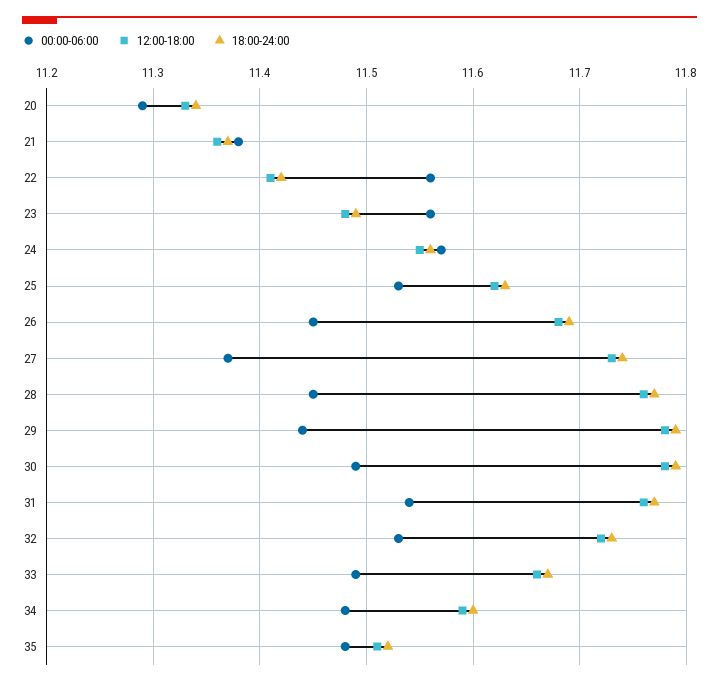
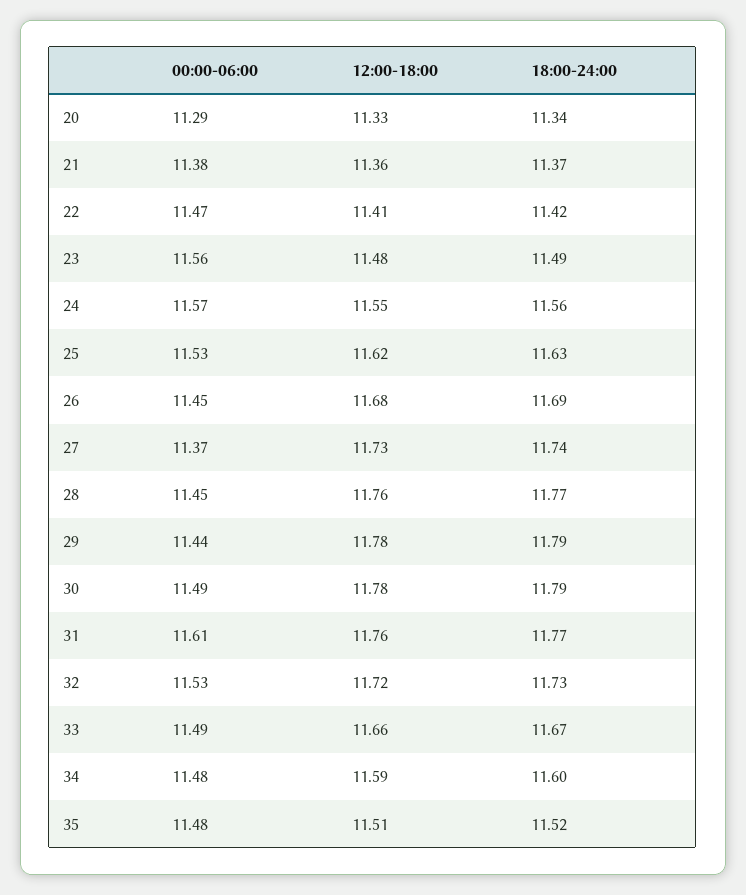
  {
    "00:00-06:00": {
      "20": 11.29,
      "21": 11.38,
-     "22": 11.56,
+     "22": 11.47,
      "23": 11.56,
      "24": 11.57,
      "25": 11.53,
      "26": 11.45,
      "27": 11.37,
      "28": 11.45,
      "29": 11.44,
      "30": 11.49,
-     "31": 11.54,
+     "31": 11.61,
      "32": 11.53,
      "33": 11.49,
      "34": 11.48,
      "35": 11.48
    },
    "12:00-18:00": {
      "20": 11.33,
      "21": 11.36,
      "22": 11.41,
      "23": 11.48,
      "24": 11.55,
      "25": 11.62,
      "26": 11.68,
      "27": 11.73,
      "28": 11.76,
      "29": 11.78,
      "30": 11.78,
      "31": 11.76,
      "32": 11.72,
      "33": 11.66,
      "34": 11.59,
      "35": 11.51
    },
    "18:00-24:00": {
      "20": 11.34,
      "21": 11.37,
      "22": 11.42,
      "23": 11.49,
      "24": 11.56,
      "25": 11.63,
      "26": 11.69,
      "27": 11.74,
      "28": 11.77,
      "29": 11.79,
      "30": 11.79,
      "31": 11.77,
      "32": 11.73,
      "33": 11.67,
      "34": 11.6,
      "35": 11.52
    }
  }

